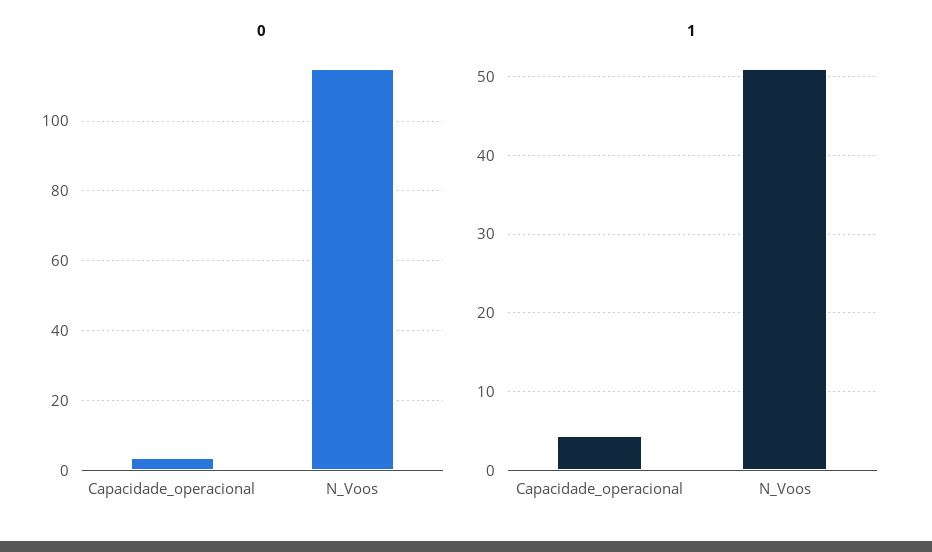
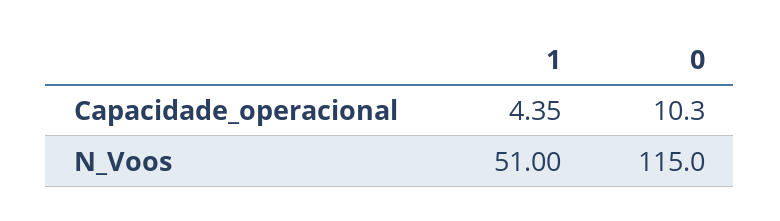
  {
    "0": {
-     "Capacidade_operacional": 4,
+     "Capacidade_operacional": 10.3,
      "N_Voos": 115
    },
    "1": {
      "Capacidade_operacional": 4.35,
      "N_Voos": 51
    }
  }

